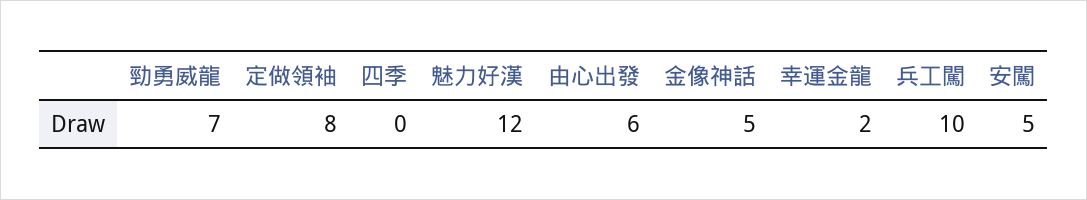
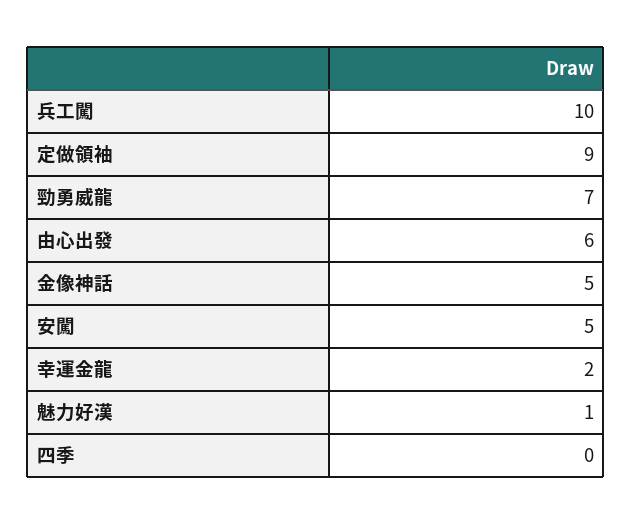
  {
    "勁勇威龍": 7,
-   "定做領袖": 8,
+   "定做領袖": 9,
    "四季": 0,
-   "魅力好漢": 12,
+   "魅力好漢": 1,
    "由心出發": 6,
    "金像神話": 5,
    "幸運金龍": 2,
    "兵工闖": 10,
    "安闖": 5
  }

